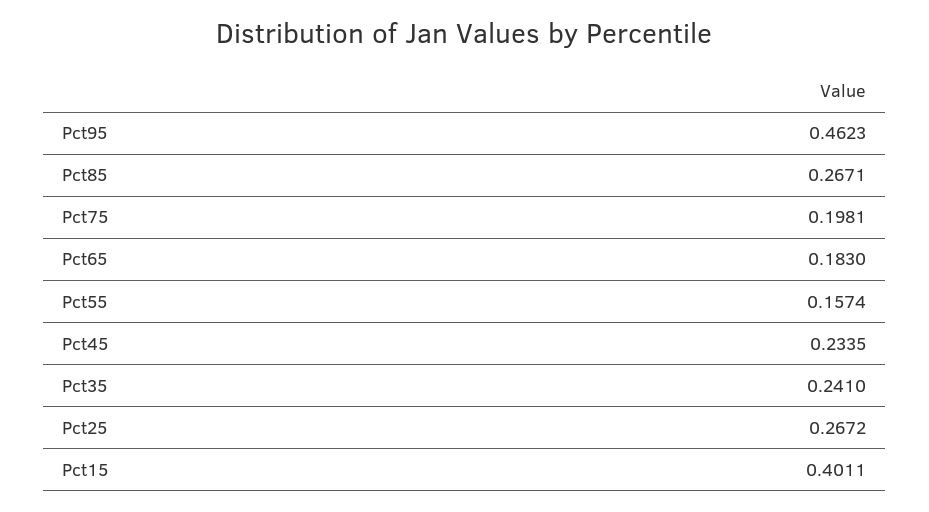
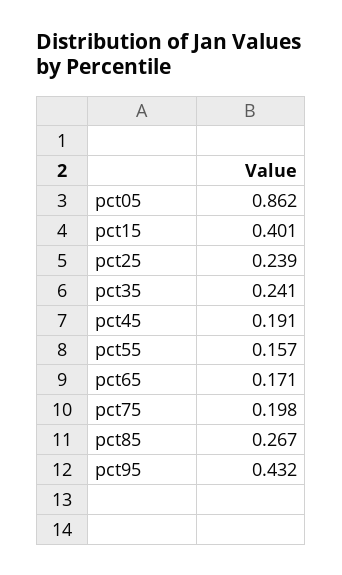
  {
-   "Pct95": 0.4623,
+   "Pct95": 0.432,
    "Pct85": 0.2671,
    "Pct75": 0.1981,
-   "Pct65": 0.183,
+   "Pct65": 0.171,
    "Pct55": 0.1574,
-   "Pct45": 0.2335,
+   "Pct45": 0.191,
    "Pct35": 0.241,
-   "Pct25": 0.2672,
+   "Pct25": 0.239,
-   "Pct15": 0.4011
+   "Pct15": 0.4011,
+   "pct05": 0.862
  }

